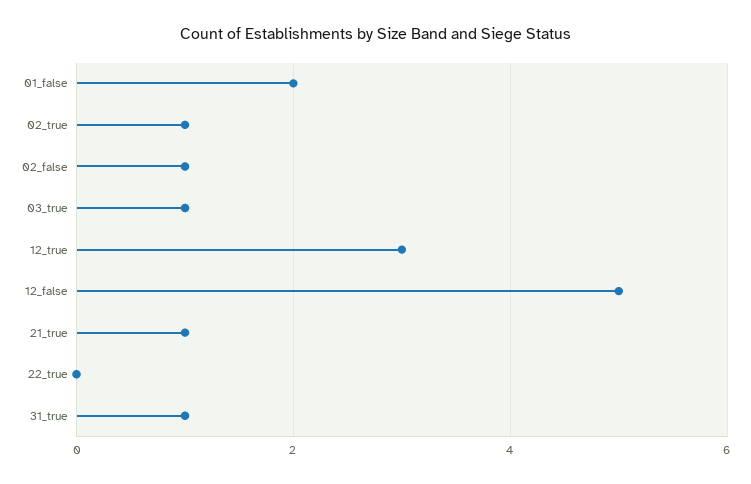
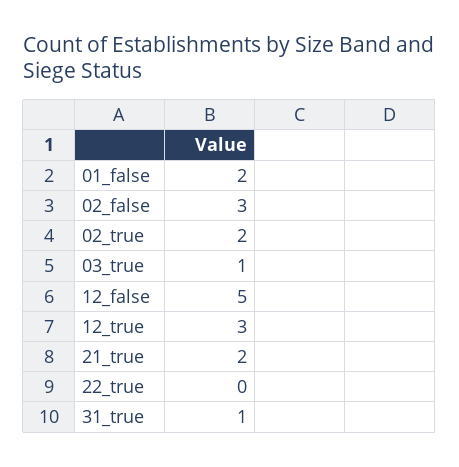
  {
    "01_false": 2,
-   "02_true": 1,
+   "02_true": 2,
-   "02_false": 1,
+   "02_false": 3,
    "03_true": 1,
    "12_true": 3,
    "12_false": 5,
-   "21_true": 1,
+   "21_true": 2,
    "22_true": 0,
    "31_true": 1
  }

